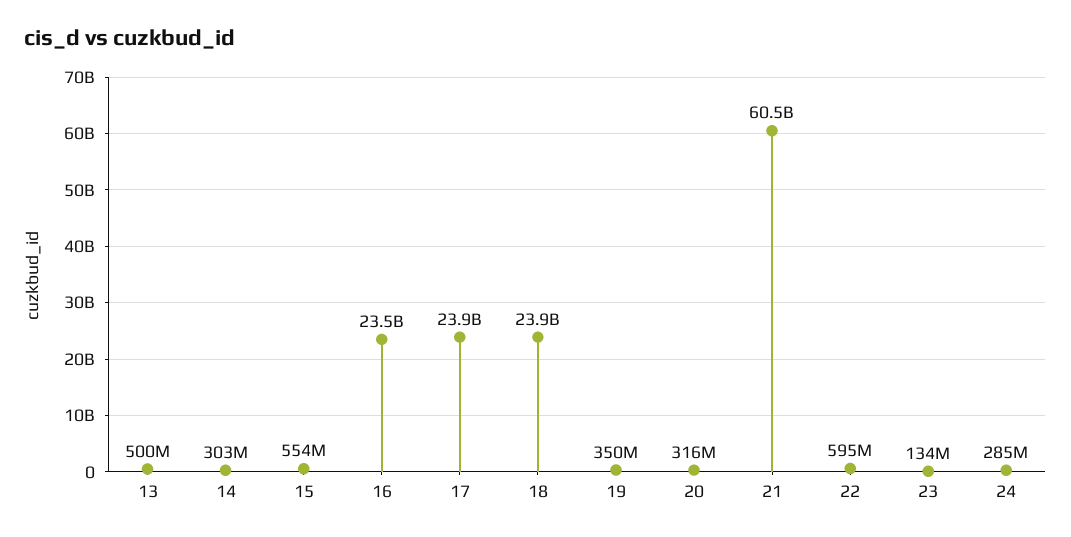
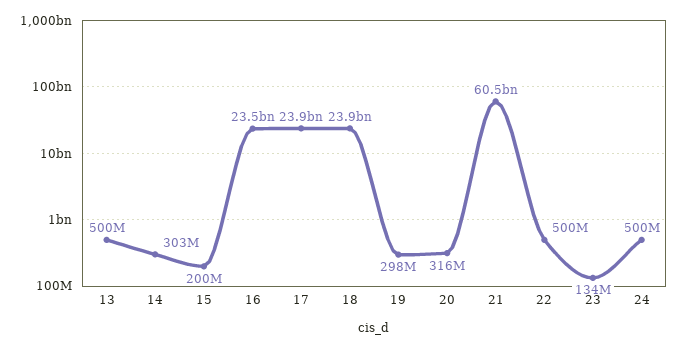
  {
    "13": 500000000,
    "14": 303000000,
-   "15": 554000000,
+   "15": 200000000,
    "16": 23500000000,
    "17": 23900000000,
    "18": 23900000000,
-   "19": 350000000,
+   "19": 298000000,
    "20": 316000000,
    "21": 60500000000,
-   "22": 595000000,
+   "22": 500000000,
    "23": 134000000,
-   "24": 285000000
+   "24": 500000000
  }

